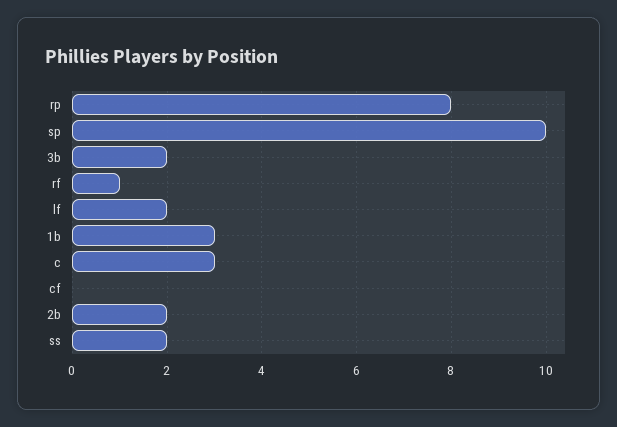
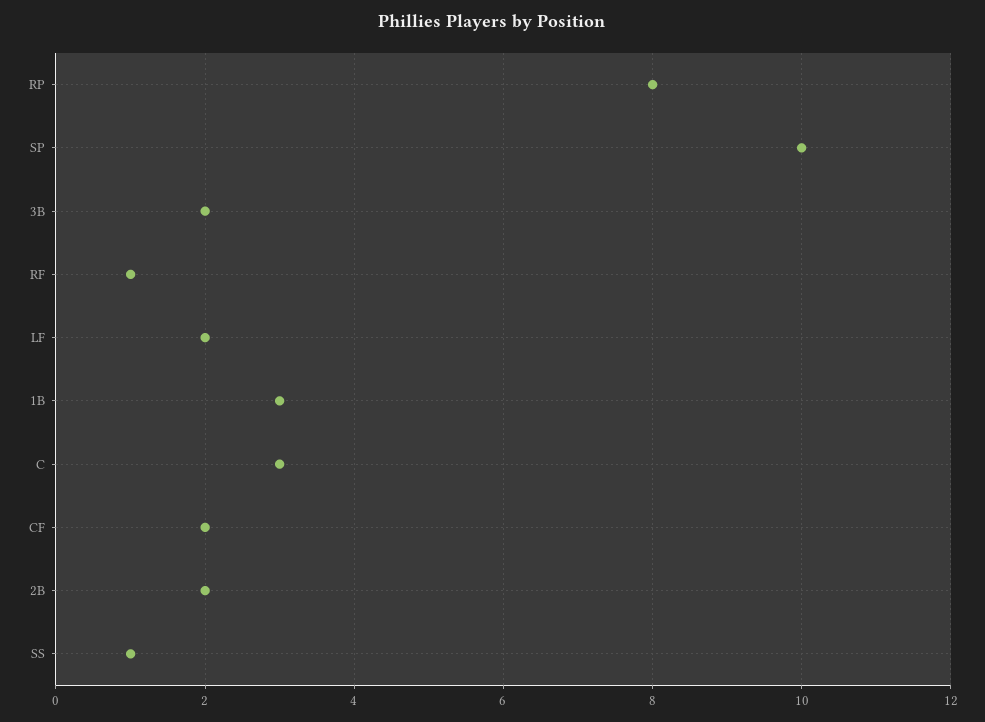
  {
    "rp": 8,
    "sp": 10,
    "3b": 2,
    "rf": 1,
    "lf": 2,
    "1b": 3,
    "c": 3,
-   "cf": 0,
+   "cf": 2,
    "2b": 2,
-   "ss": 2
+   "ss": 1
  }

